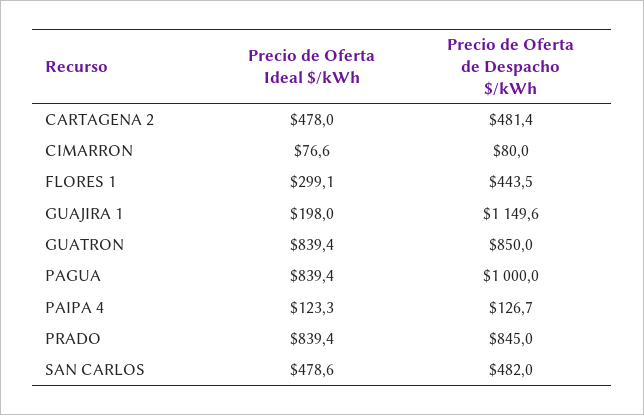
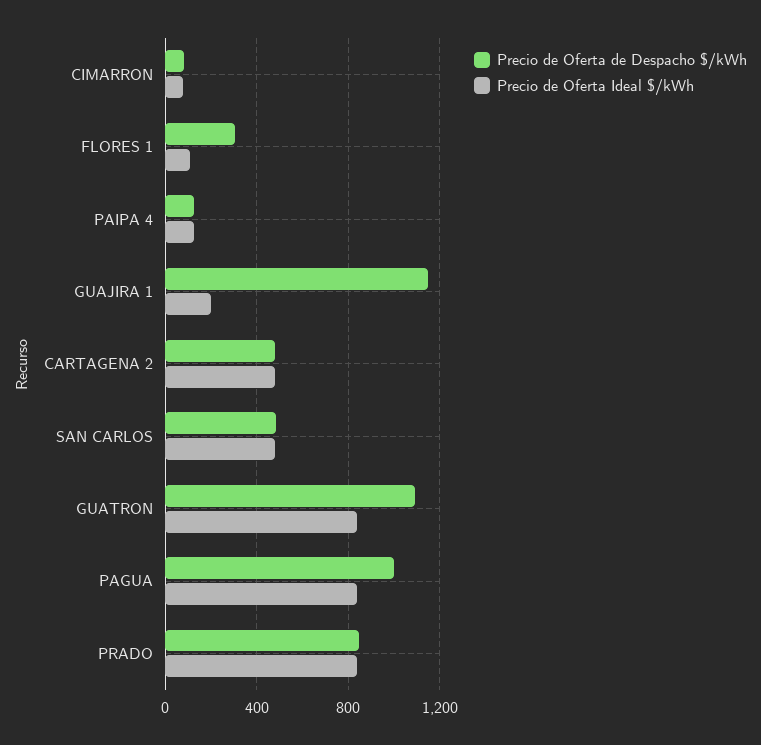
  {
    "Precio de Oferta Ideal $/kWh": {
      "CARTAGENA 2": 478,
      "CIMARRON": 76.6,
-     "FLORES 1": 299.1,
+     "FLORES 1": 100,
      "GUAJIRA 1": 198,
      "GUATRON": 839.4,
      "PAGUA": 839.4,
      "PAIPA 4": 123.3,
      "PRADO": 839.4,
      "SAN CARLOS": 478.6
    },
    "Precio de Oferta de Despacho $/kWh": {
      "CARTAGENA 2": 481.4,
      "CIMARRON": 80,
-     "FLORES 1": 443.5,
+     "FLORES 1": 300,
      "GUAJIRA 1": 1149.6,
-     "GUATRON": 850,
+     "GUATRON": 1100,
      "PAGUA": 1000,
      "PAIPA 4": 126.7,
      "PRADO": 845,
      "SAN CARLOS": 482
    }
  }

